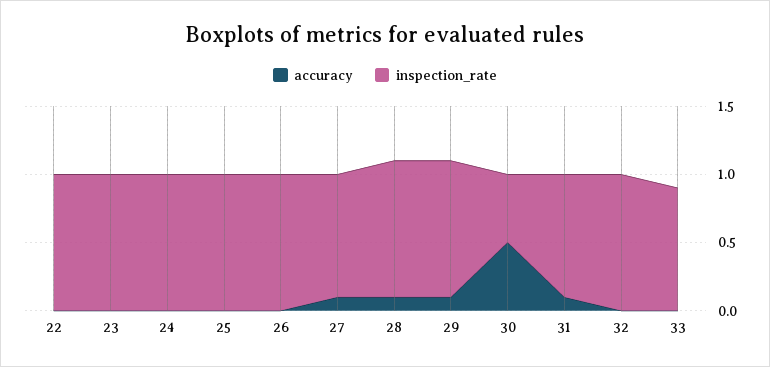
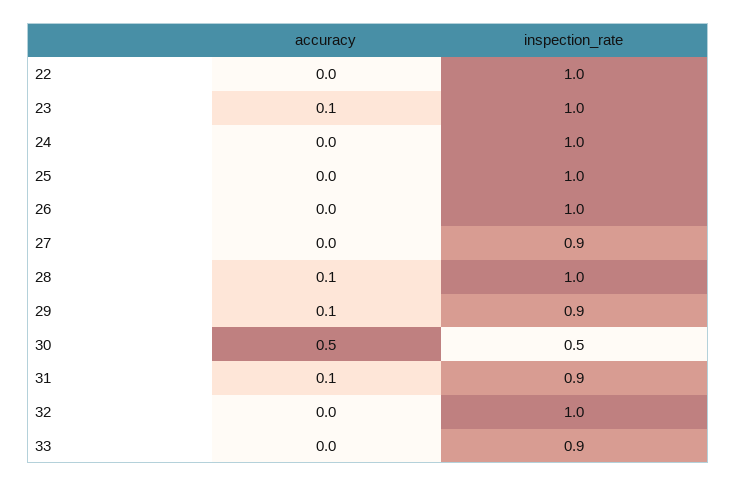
  {
    "accuracy": {
      "22": 0,
-     "23": 0,
+     "23": 0.1,
      "24": 0,
      "25": 0,
      "26": 0,
-     "27": 0.1,
+     "27": 0,
      "28": 0.1,
      "29": 0.1,
      "30": 0.5,
      "31": 0.1,
      "32": 0,
      "33": 0
    },
    "inspection_rate": {
      "22": 1,
      "23": 1,
      "24": 1,
      "25": 1,
      "26": 1,
      "27": 0.9,
      "28": 1,
-     "29": 1,
+     "29": 0.9,
      "30": 0.5,
      "31": 0.9,
      "32": 1,
      "33": 0.9
    }
  }

